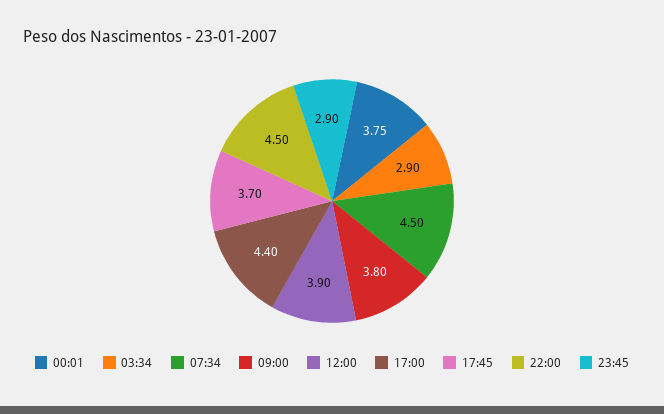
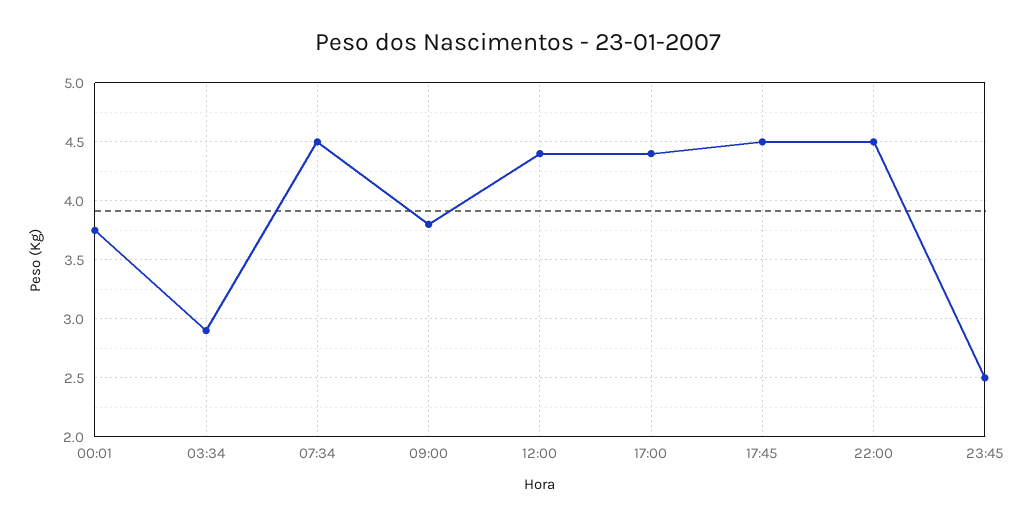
  {
    "00:01": 3.75,
    "03:34": 2.9,
    "07:34": 4.5,
    "09:00": 3.8,
-   "12:00": 3.9,
+   "12:00": 4.4,
    "17:00": 4.4,
-   "17:45": 3.7,
+   "17:45": 4.5,
    "22:00": 4.5,
-   "23:45": 2.9
+   "23:45": 2.5
  }

